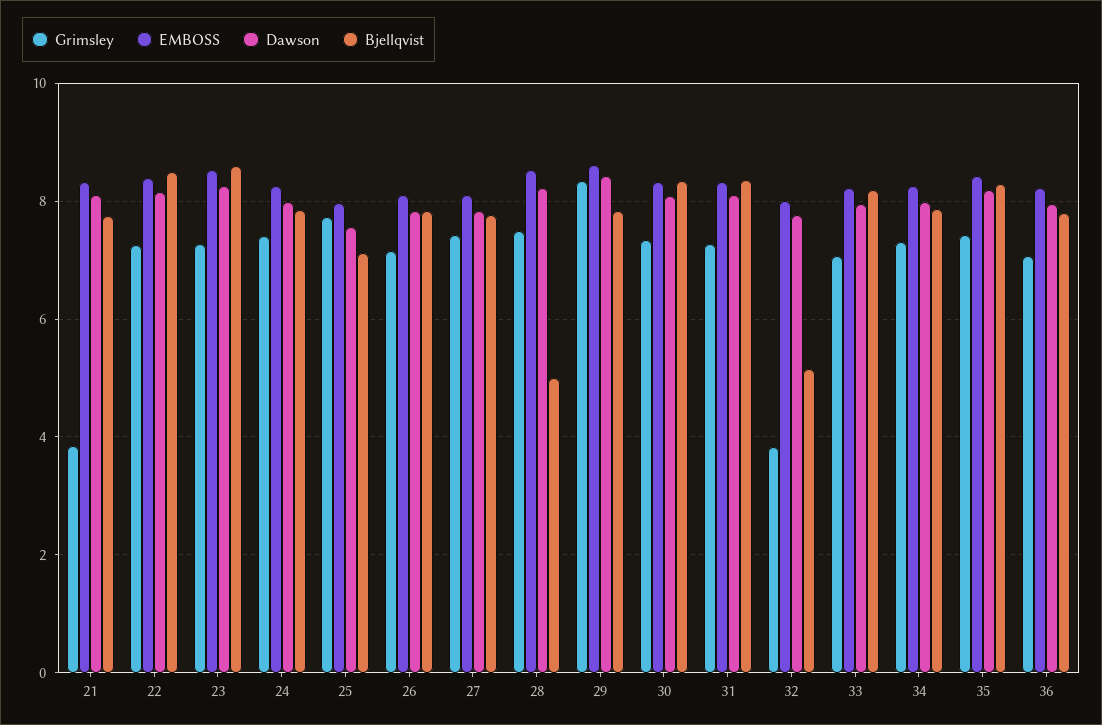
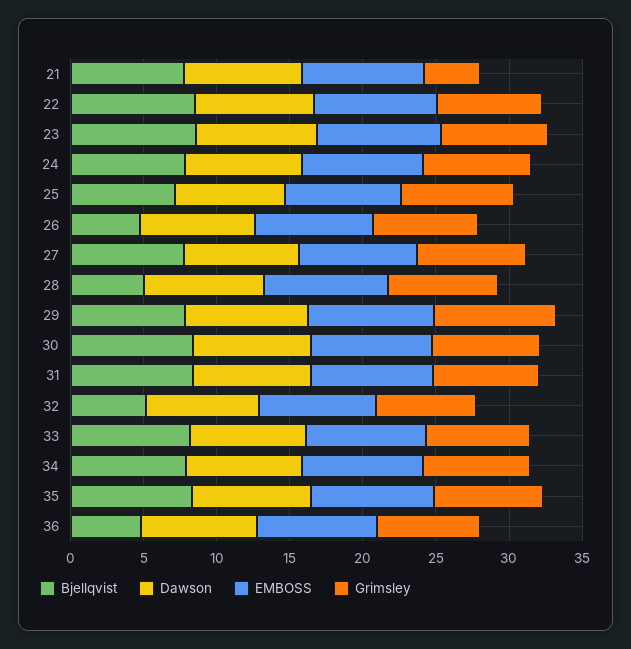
  {
    "Grimsley": {
      "21": 3.8,
      "22": 7.2,
      "23": 7.2,
      "24": 7.4,
      "25": 7.8,
      "26": 7.2,
      "27": 7.4,
      "28": 7.4,
      "29": 8.4,
      "30": 7.4,
      "31": 7.2,
-     "32": 3.8,
+     "32": 7,
      "33": 7,
      "34": 7.4,
      "35": 7.4,
      "36": 7
    },
    "EMBOSS": {
      "21": 8.4,
      "22": 8.4,
      "23": 8.6,
      "24": 8.2,
      "25": 8,
      "26": 8.2,
      "27": 8.2,
      "28": 8.6,
      "29": 8.6,
      "30": 8.4,
      "31": 8.4,
      "32": 8,
      "33": 8.2,
      "34": 8.2,
      "35": 8.4,
      "36": 8.2
    },
    "Dawson": {
      "21": 8.2,
      "22": 8.2,
      "23": 8.2,
      "24": 8,
      "25": 7.6,
      "26": 7.8,
      "27": 7.8,
      "28": 8.2,
      "29": 8.4,
      "30": 8,
      "31": 8.2,
      "32": 7.8,
      "33": 8,
      "34": 8,
      "35": 8.2,
      "36": 8
    },
    "Bjellqvist": {
      "21": 7.8,
      "22": 8.4,
      "23": 8.6,
      "24": 7.8,
      "25": 7.2,
-     "26": 7.8,
+     "26": 5,
      "27": 7.8,
      "28": 5,
      "29": 7.8,
      "30": 8.4,
      "31": 8.4,
      "32": 5.2,
      "33": 8.2,
      "34": 7.8,
      "35": 8.2,
-     "36": 7.8
+     "36": 5
    }
  }

